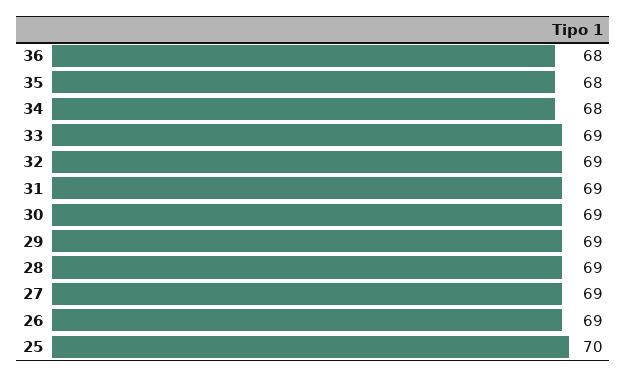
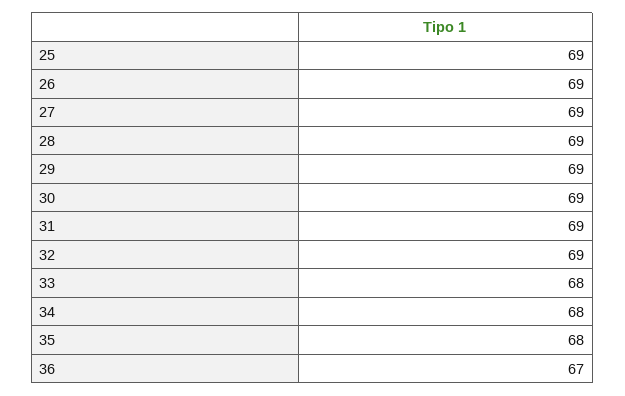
  {
-   "36": 68,
+   "36": 67,
    "35": 68,
    "34": 68,
-   "33": 69,
+   "33": 68,
    "32": 69,
    "31": 69,
    "30": 69,
    "29": 69,
    "28": 69,
    "27": 69,
    "26": 69,
-   "25": 70
+   "25": 69
  }

